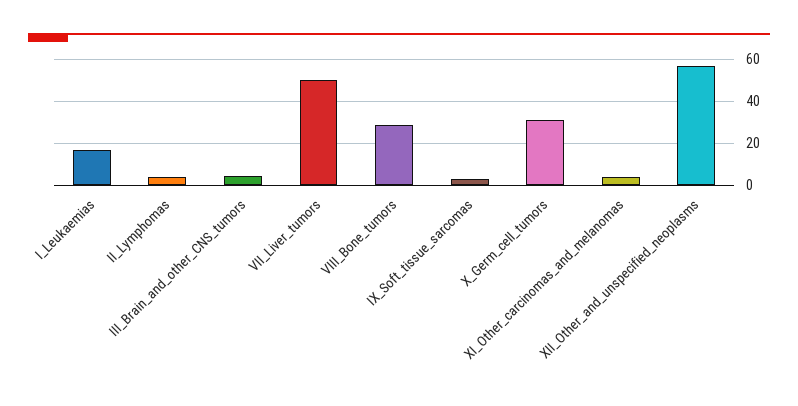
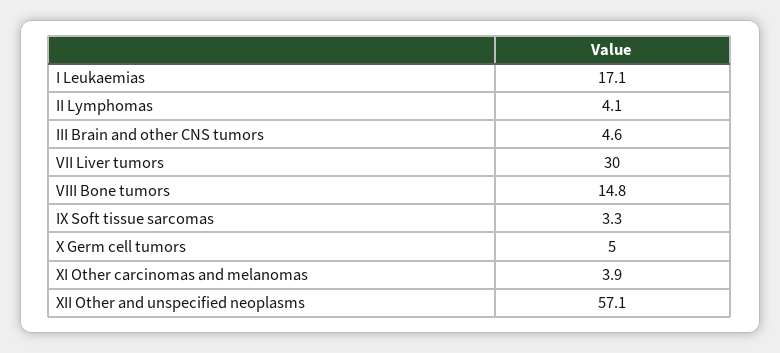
  {
    "I_Leukaemias": 17.1,
    "II_Lymphomas": 4.1,
    "III_Brain_and_other_CNS_tumors": 4.6,
-   "VII_Liver_tumors": 50,
+   "VII_Liver_tumors": 30,
-   "VIII_Bone_tumors": 30,
+   "VIII_Bone_tumors": 14.8,
    "IX_Soft_tissue_sarcomas": 3.3,
-   "X_Germ_cell_tumors": 30,
+   "X_Germ_cell_tumors": 5,
    "XI_Other_carcinomas_and_melanomas": 3.9,
    "XII_Other_and_unspecified_neoplasms": 57.1
  }

